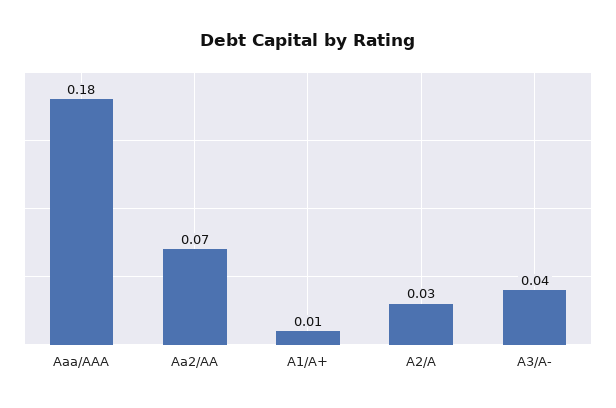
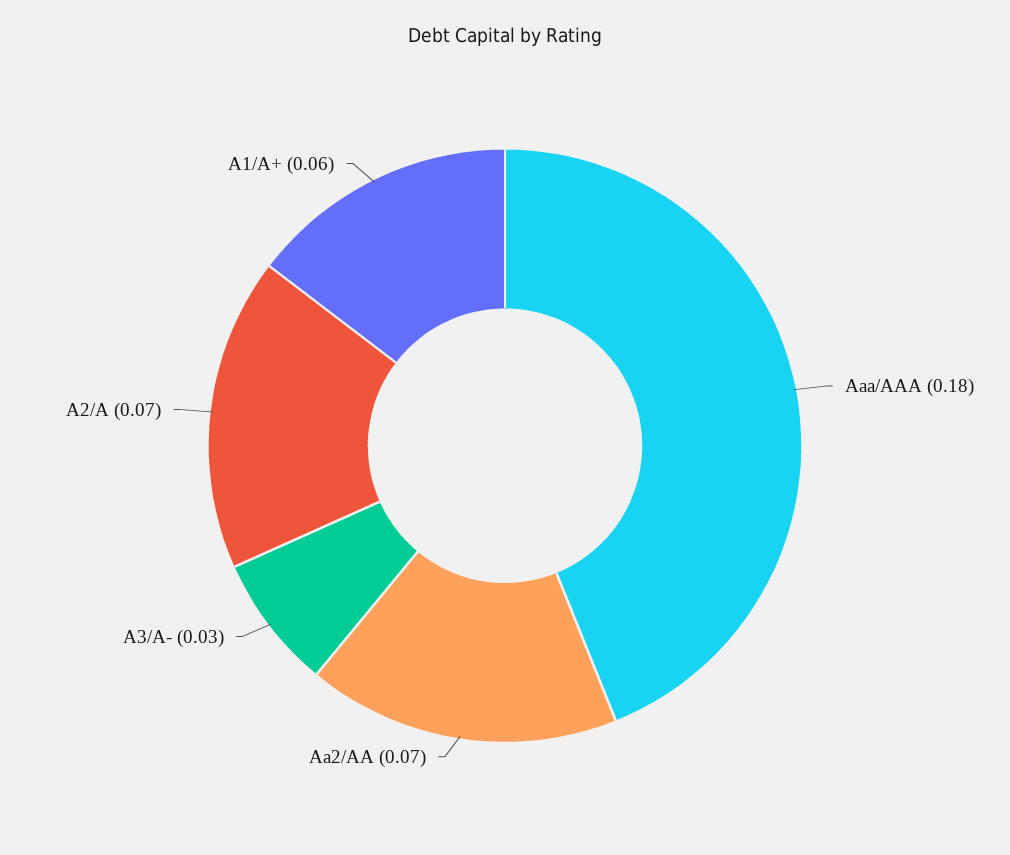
  {
    "Aaa/AAA": 0.18,
    "Aa2/AA": 0.07,
-   "A1/A+": 0.01,
+   "A1/A+": 0.06,
-   "A2/A": 0.03,
+   "A2/A": 0.07,
-   "A3/A-": 0.04
+   "A3/A-": 0.03
  }

